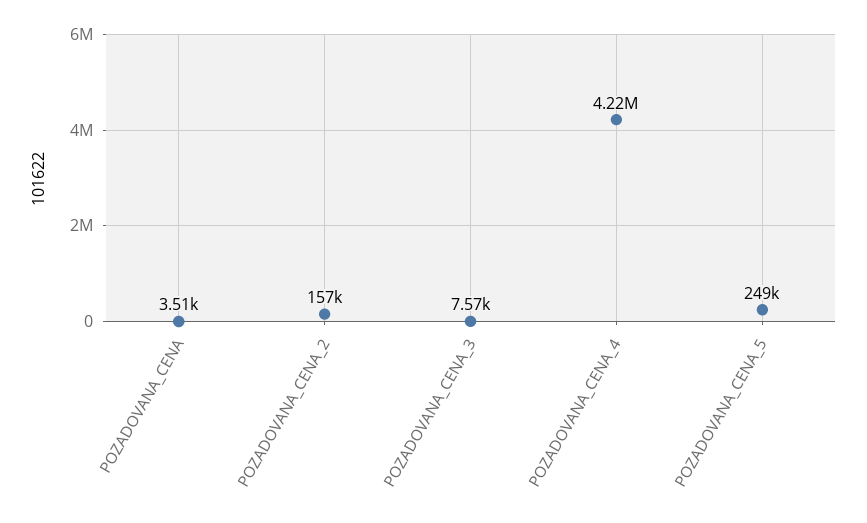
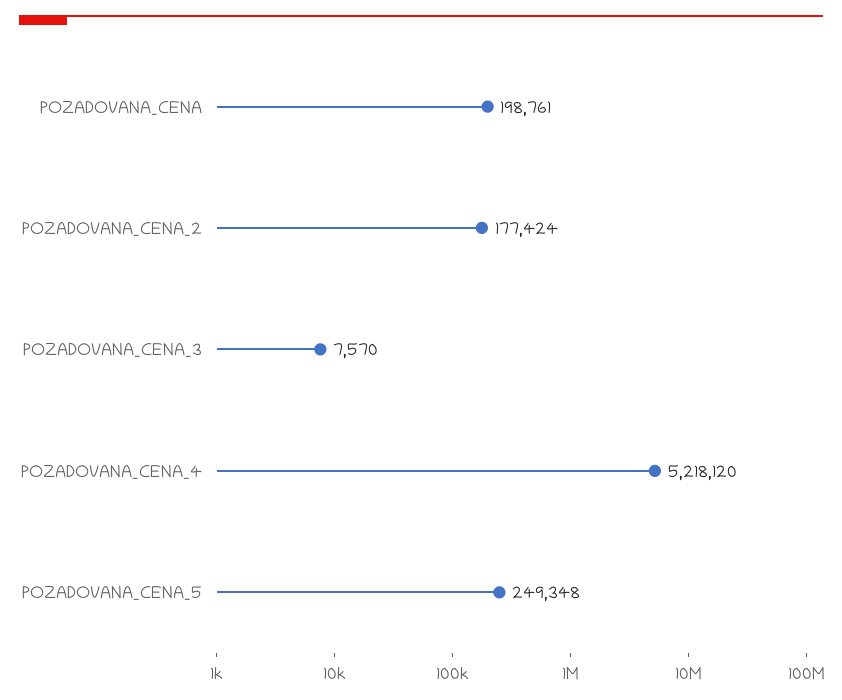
  {
-   "POZADOVANA_CENA": 3510,
+   "POZADOVANA_CENA": 198761,
-   "POZADOVANA_CENA_2": 157000,
+   "POZADOVANA_CENA_2": 177424,
    "POZADOVANA_CENA_3": 7570,
-   "POZADOVANA_CENA_4": 4220000,
+   "POZADOVANA_CENA_4": 5218120,
    "POZADOVANA_CENA_5": 249348
  }

